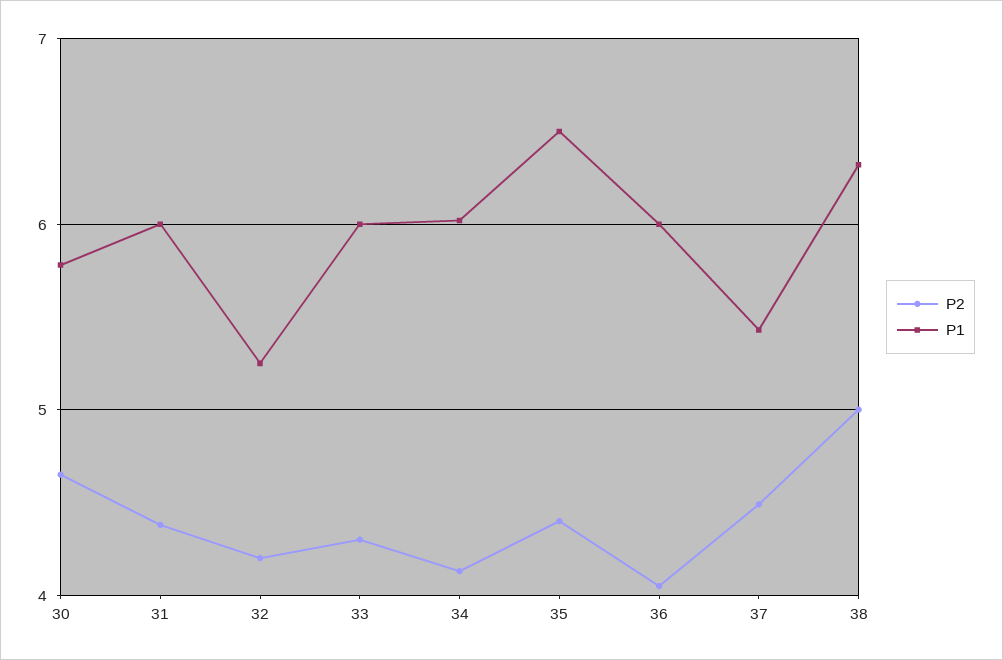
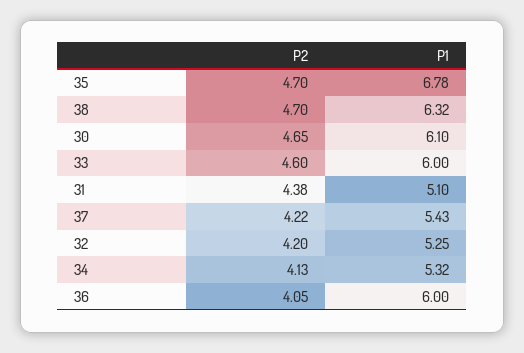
  {
    "P2": {
      "30": 4.65,
      "31": 4.38,
      "32": 4.2,
-     "33": 4.3,
+     "33": 4.6,
      "34": 4.13,
-     "35": 4.4,
+     "35": 4.7,
      "36": 4.05,
-     "37": 4.5,
+     "37": 4.22,
-     "38": 5
+     "38": 4.7
    },
    "P1": {
-     "30": 5.8,
+     "30": 6.1,
-     "31": 6,
+     "31": 5.1,
      "32": 5.25,
      "33": 6,
-     "34": 6,
+     "34": 5.32,
-     "35": 6.5,
+     "35": 6.78,
      "36": 6,
      "37": 5.43,
      "38": 6.32
    }
  }

